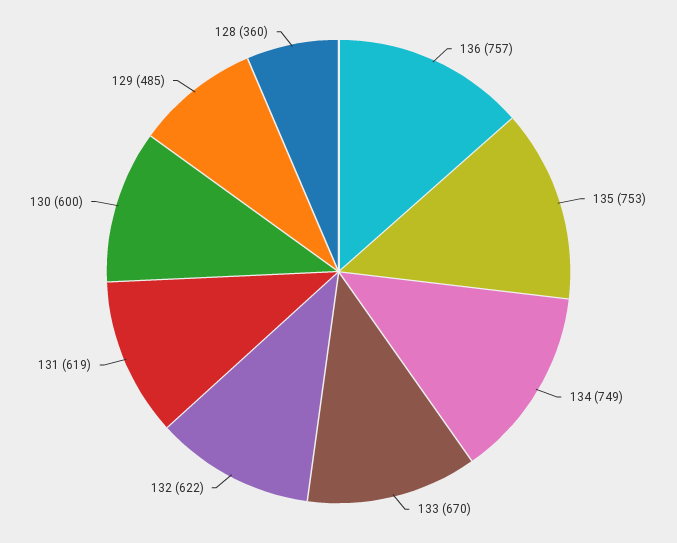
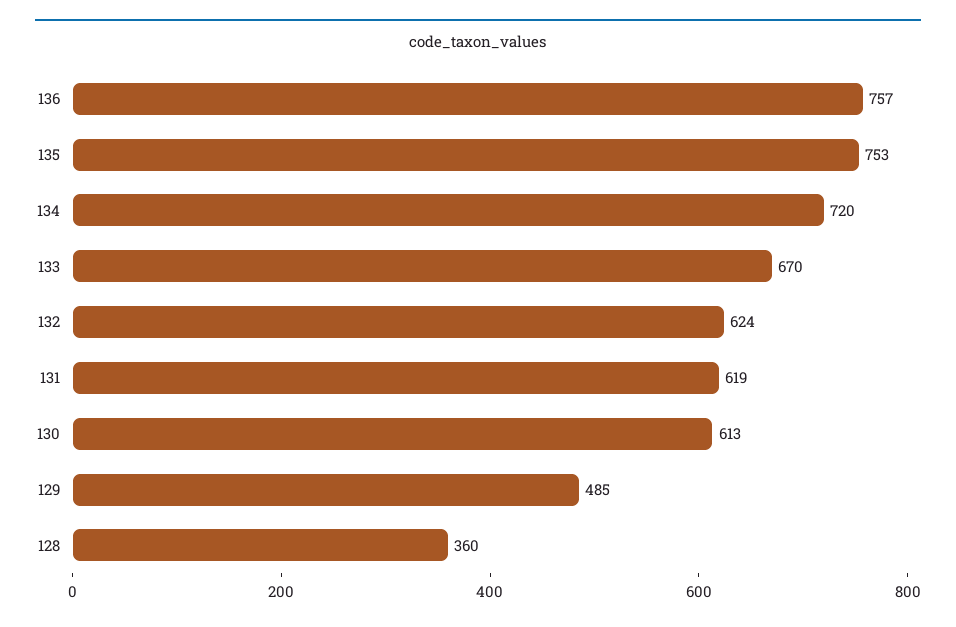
  {
    "136": 757,
    "135": 753,
-   "134": 749,
+   "134": 720,
    "133": 670,
-   "132": 622,
+   "132": 624,
    "131": 619,
-   "130": 600,
+   "130": 613,
    "129": 485,
    "128": 360
  }

